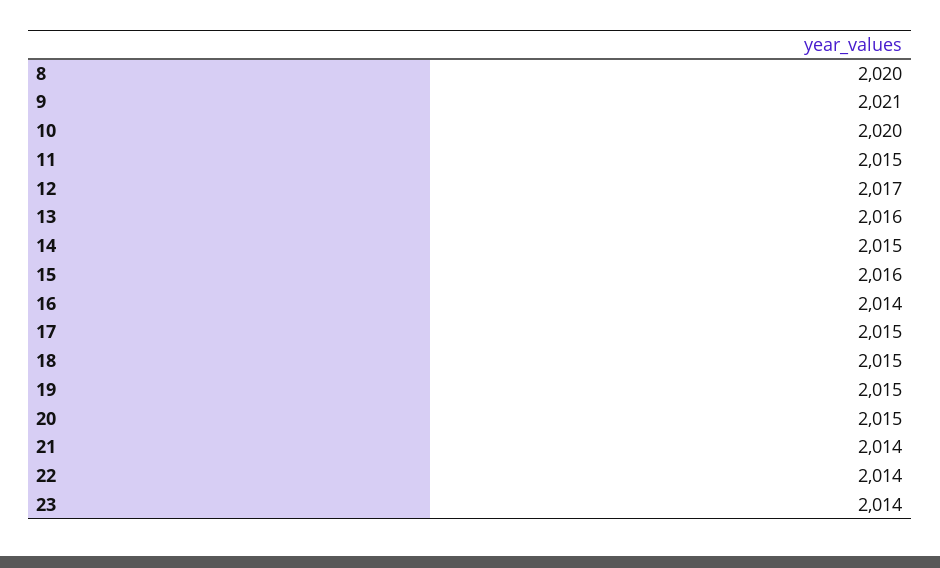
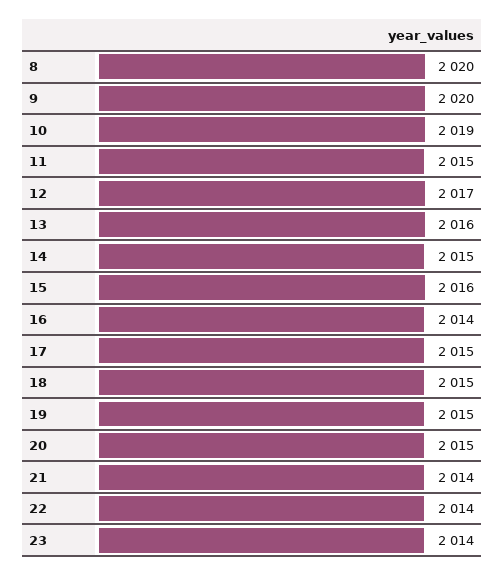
  {
    "8": 2020,
-   "9": 2021,
+   "9": 2020,
-   "10": 2020,
+   "10": 2019,
    "11": 2015,
    "12": 2017,
    "13": 2016,
    "14": 2015,
    "15": 2016,
    "16": 2014,
    "17": 2015,
    "18": 2015,
    "19": 2015,
    "20": 2015,
    "21": 2014,
    "22": 2014,
    "23": 2014
  }

